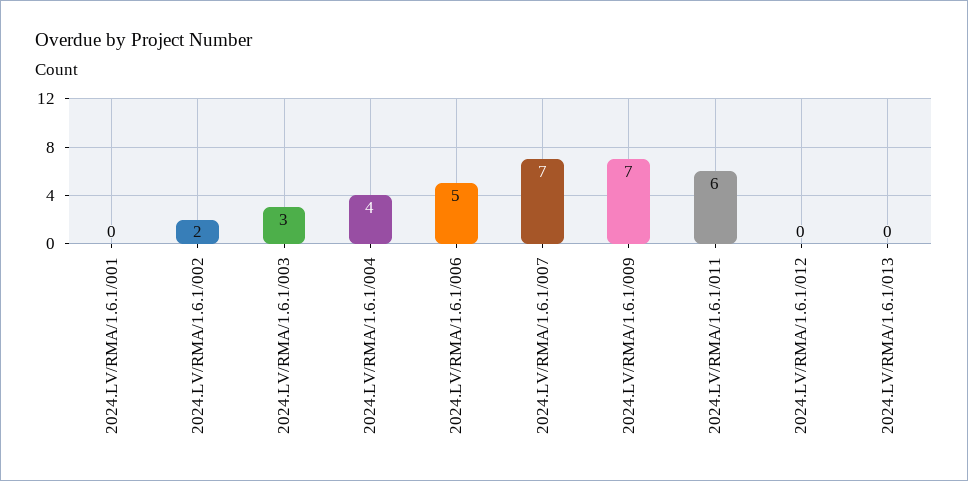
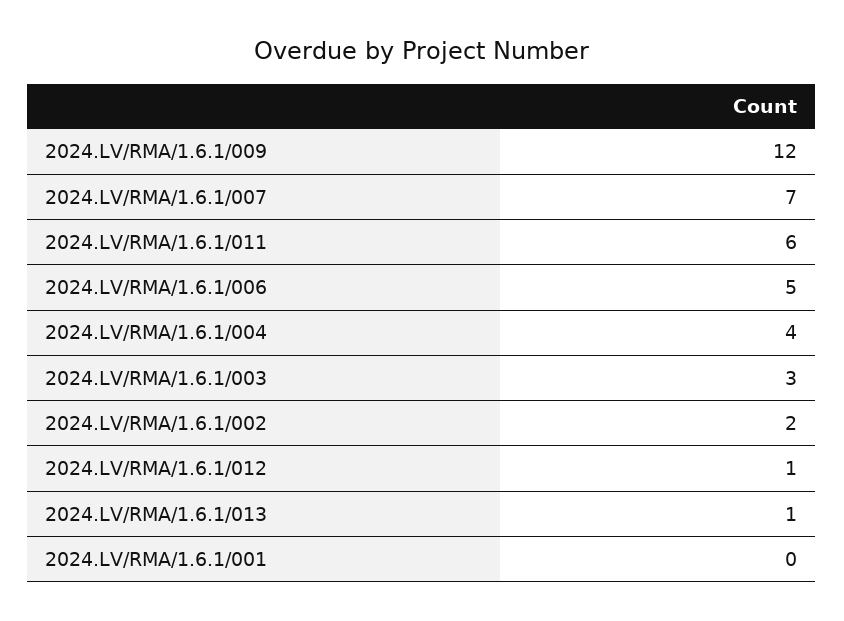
  {
    "2024.LV/RMA/1.6.1/001": 0,
    "2024.LV/RMA/1.6.1/002": 2,
    "2024.LV/RMA/1.6.1/003": 3,
    "2024.LV/RMA/1.6.1/004": 4,
    "2024.LV/RMA/1.6.1/006": 5,
    "2024.LV/RMA/1.6.1/007": 7,
-   "2024.LV/RMA/1.6.1/009": 7,
+   "2024.LV/RMA/1.6.1/009": 12,
    "2024.LV/RMA/1.6.1/011": 6,
-   "2024.LV/RMA/1.6.1/012": 0,
+   "2024.LV/RMA/1.6.1/012": 1,
-   "2024.LV/RMA/1.6.1/013": 0
+   "2024.LV/RMA/1.6.1/013": 1
  }

